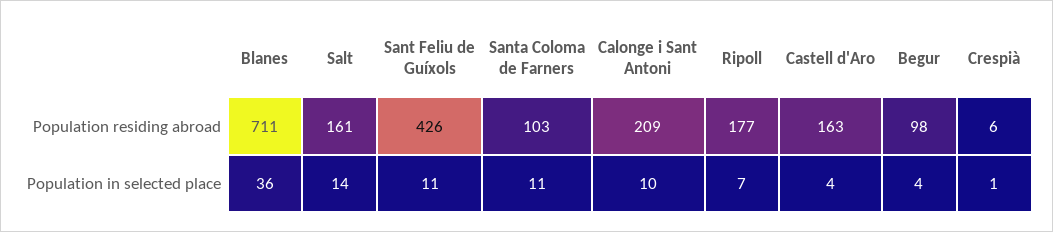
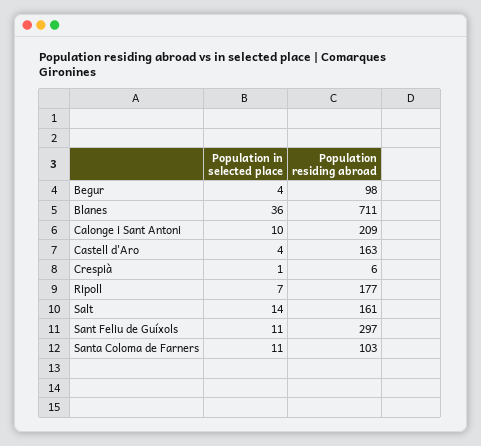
  {
    "Blanes": {
      "Population residing abroad": 711,
      "Population in selected place": 36
    },
    "Salt": {
      "Population residing abroad": 161,
      "Population in selected place": 14
    },
    "Sant Feliu de Guíxols": {
-     "Population residing abroad": 426,
+     "Population residing abroad": 297,
      "Population in selected place": 11
    },
    "Santa Coloma de Farners": {
      "Population residing abroad": 103,
      "Population in selected place": 11
    },
    "Calonge i Sant Antoni": {
      "Population residing abroad": 209,
      "Population in selected place": 10
    },
    "Ripoll": {
      "Population residing abroad": 177,
      "Population in selected place": 7
    },
    "Castell d'Aro": {
      "Population residing abroad": 163,
      "Population in selected place": 4
    },
    "Begur": {
      "Population residing abroad": 98,
      "Population in selected place": 4
    },
    "Crespià": {
      "Population residing abroad": 6,
      "Population in selected place": 1
    }
  }

